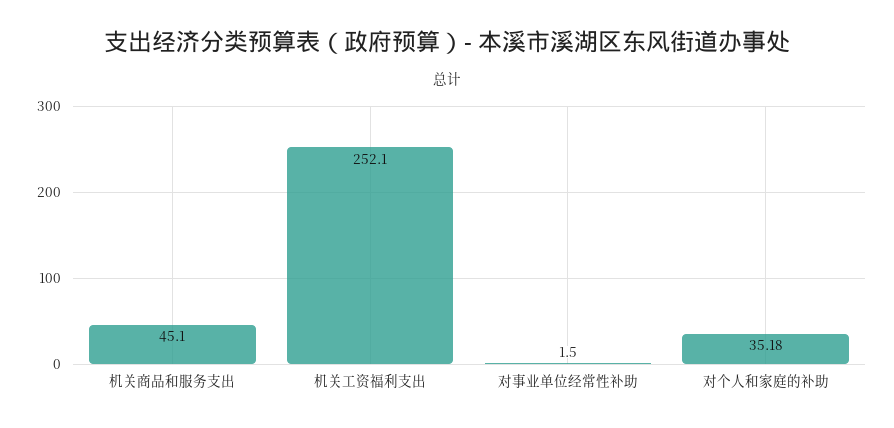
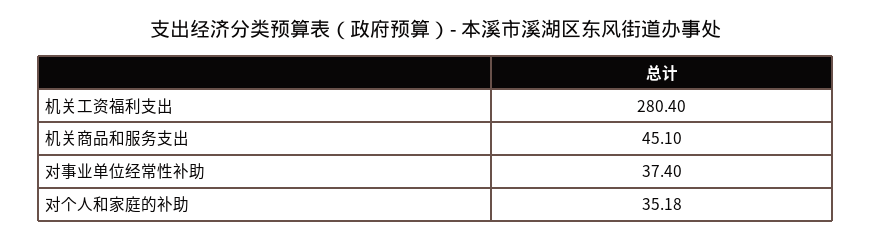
  {
    "机关商品和服务支出": 45.1,
-   "机关工资福利支出": 252.1,
+   "机关工资福利支出": 280.4,
-   "对事业单位经常性补助": 1.5,
+   "对事业单位经常性补助": 37.4,
    "对个人和家庭的补助": 35.18
  }

